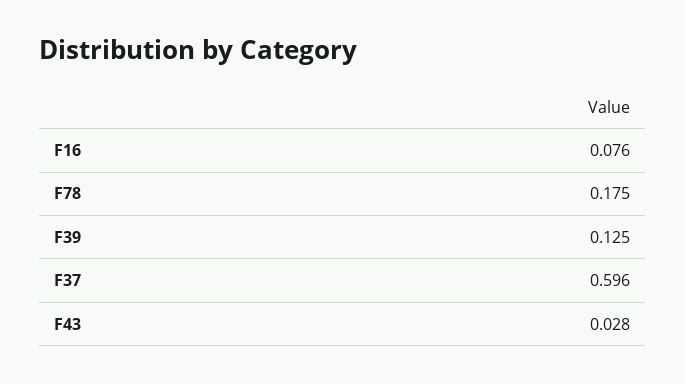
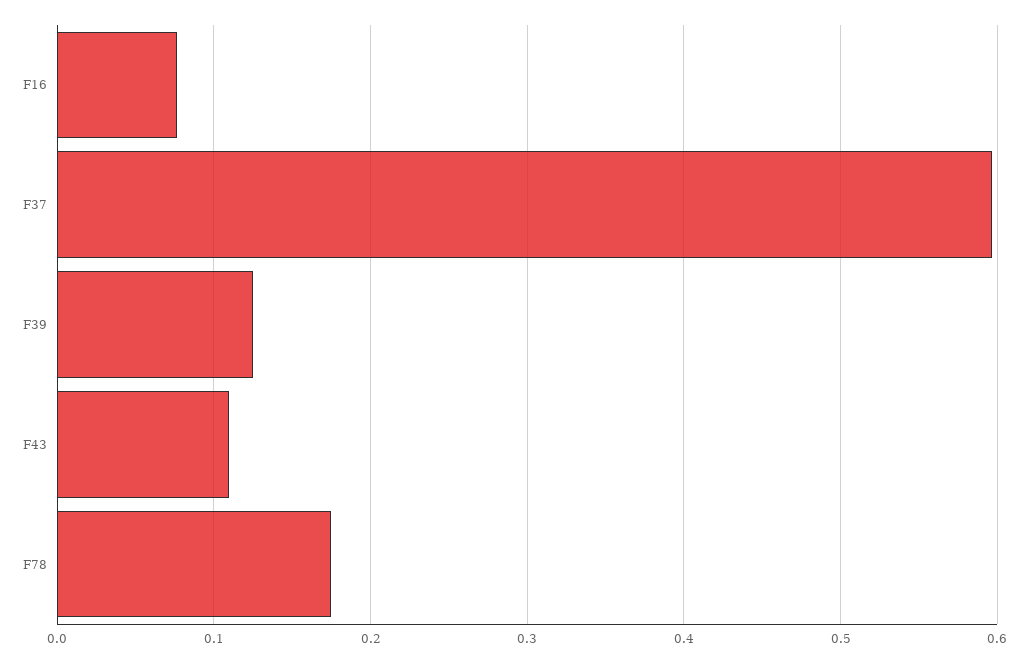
  {
    "F16": 0.076,
    "F78": 0.175,
    "F39": 0.125,
    "F37": 0.596,
-   "F43": 0.028
+   "F43": 0.11
  }

